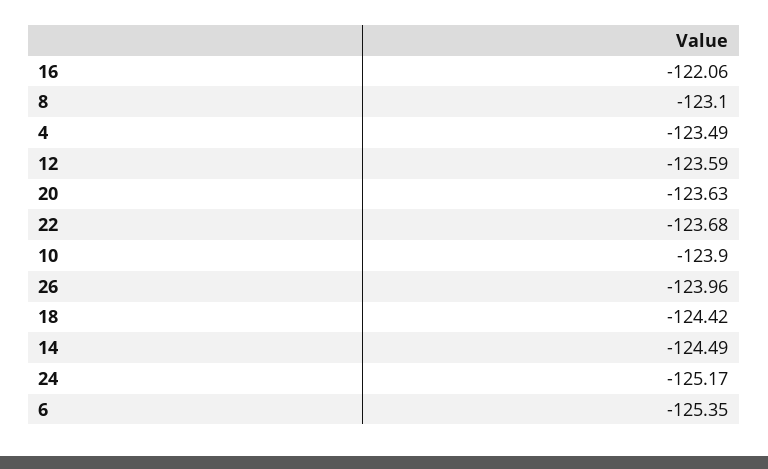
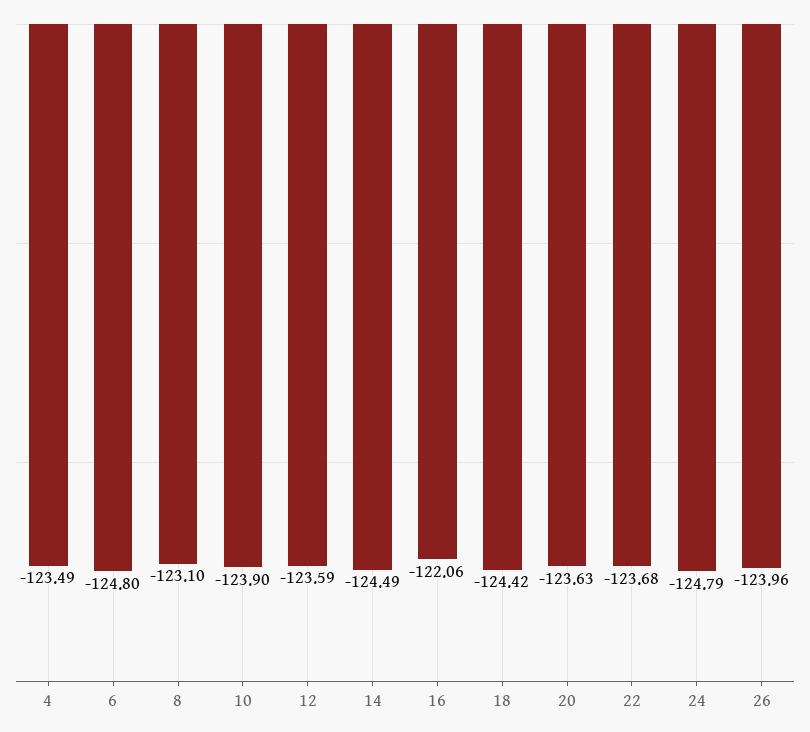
  {
    "16": -122.06,
    "8": -123.1,
    "4": -123.49,
    "12": -123.59,
    "20": -123.63,
    "22": -123.68,
    "10": -123.9,
    "26": -123.96,
    "18": -124.42,
    "14": -124.49,
-   "24": -125.17,
+   "24": -124.79,
-   "6": -125.35
+   "6": -124.8
  }

